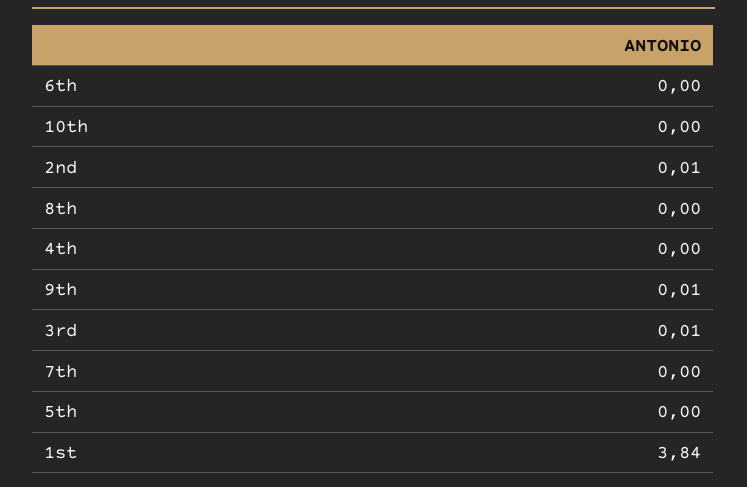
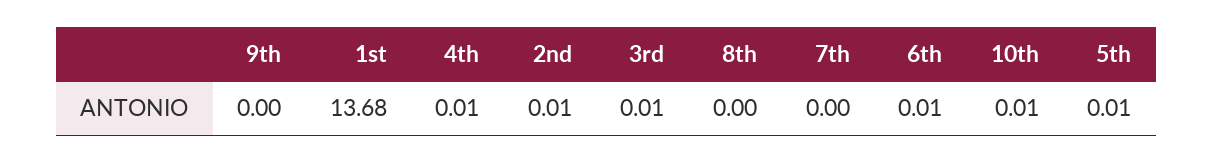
  {
-   "6th": 0,
+   "6th": 0.01,
-   "10th": 0,
+   "10th": 0.01,
    "2nd": 0.01,
    "8th": 0,
-   "4th": 0,
+   "4th": 0.01,
-   "9th": 0.01,
+   "9th": 0,
    "3rd": 0.01,
    "7th": 0,
-   "5th": 0,
+   "5th": 0.01,
-   "1st": 3.84
+   "1st": 13.68
  }

